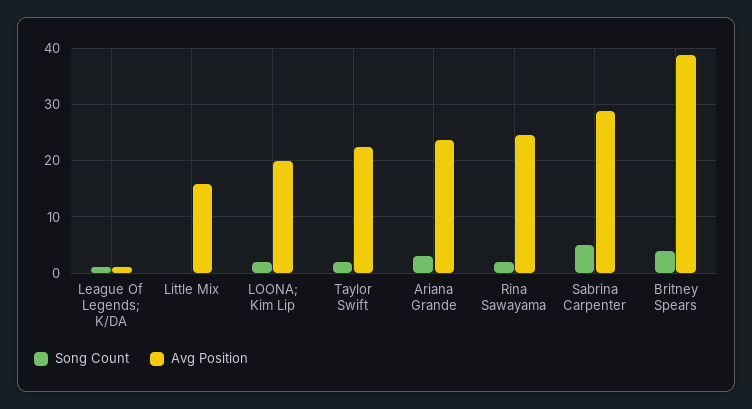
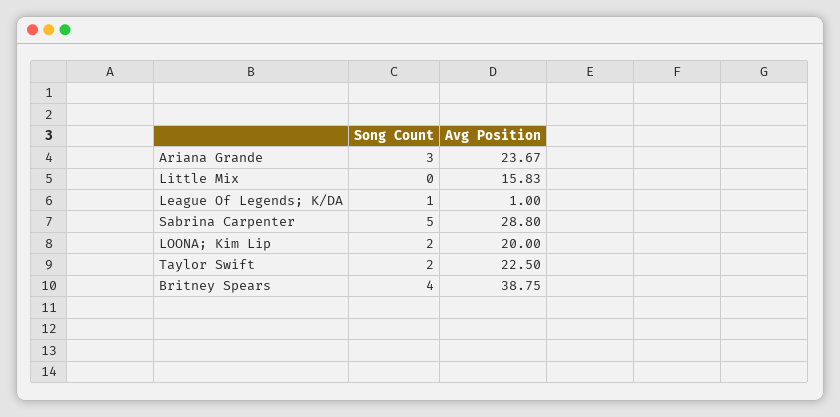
  {
    "Song Count": {
      "League Of Legends; K/DA": 1,
      "Little Mix": 0,
      "LOONA; Kim Lip": 2,
      "Taylor Swift": 2,
      "Ariana Grande": 3,
-     "Rina Sawayama": 2,
      "Sabrina Carpenter": 5,
      "Britney Spears": 4
    },
    "Avg Position": {
      "League Of Legends; K/DA": 1,
      "Little Mix": 15.83,
      "LOONA; Kim Lip": 20,
      "Taylor Swift": 22.5,
      "Ariana Grande": 23.67,
-     "Rina Sawayama": 24,
      "Sabrina Carpenter": 28.8,
      "Britney Spears": 38.75
    }
  }

